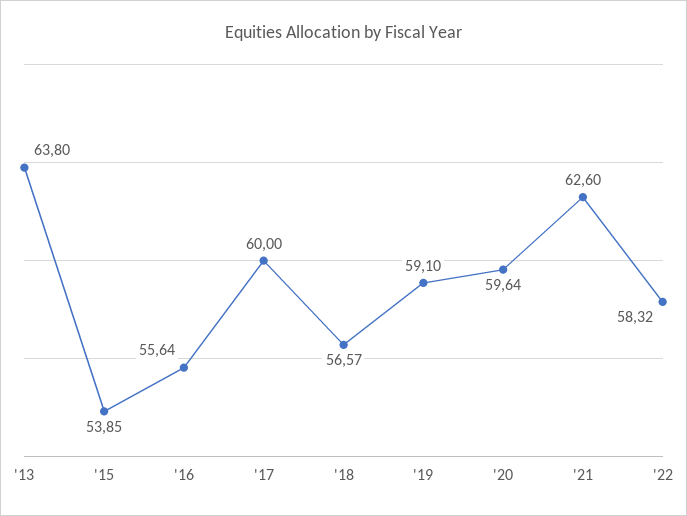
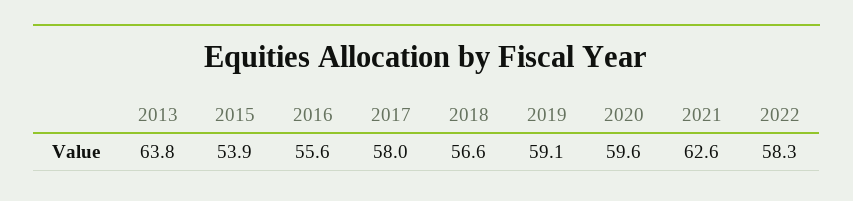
  {
    "'13": 63.8,
    "'15": 53.85,
    "'16": 55.64,
-   "'17": 60,
+   "'17": 58,
    "'18": 56.57,
    "'19": 59.1,
    "'20": 59.64,
    "'21": 62.6,
    "'22": 58.32
  }

